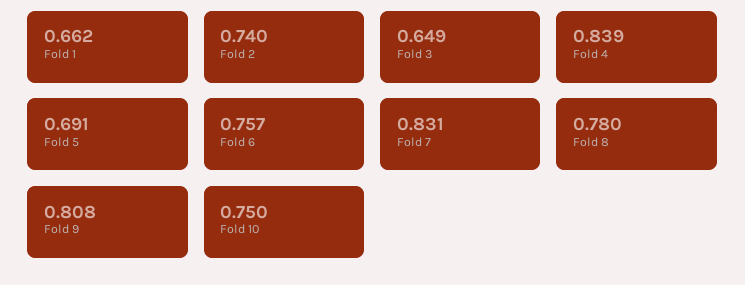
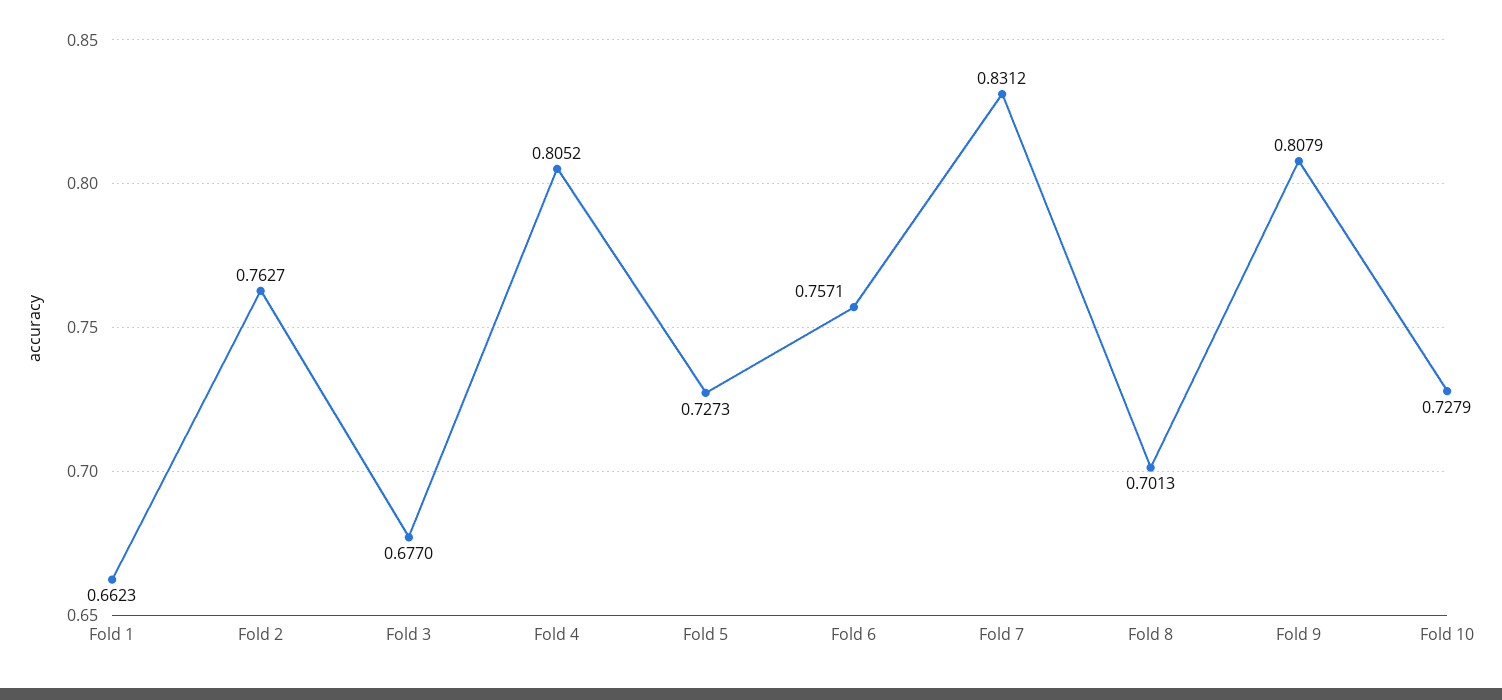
  {
    "Fold 1": 0.6623,
-   "Fold 2": 0.74,
+   "Fold 2": 0.7627,
-   "Fold 3": 0.649,
+   "Fold 3": 0.677,
-   "Fold 4": 0.839,
+   "Fold 4": 0.8052,
-   "Fold 5": 0.691,
+   "Fold 5": 0.7273,
    "Fold 6": 0.7571,
    "Fold 7": 0.8312,
-   "Fold 8": 0.78,
+   "Fold 8": 0.7013,
    "Fold 9": 0.8079,
-   "Fold 10": 0.75
+   "Fold 10": 0.7279
  }

